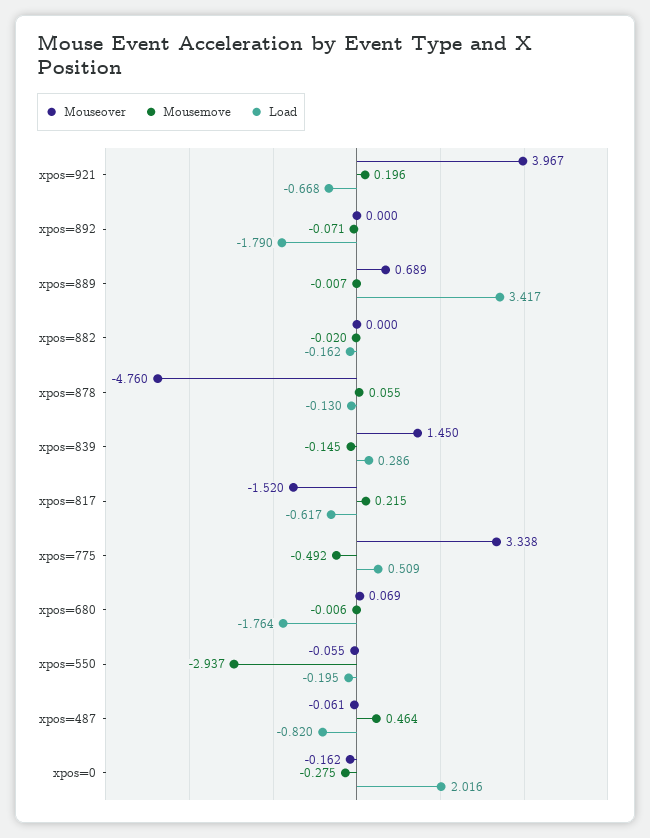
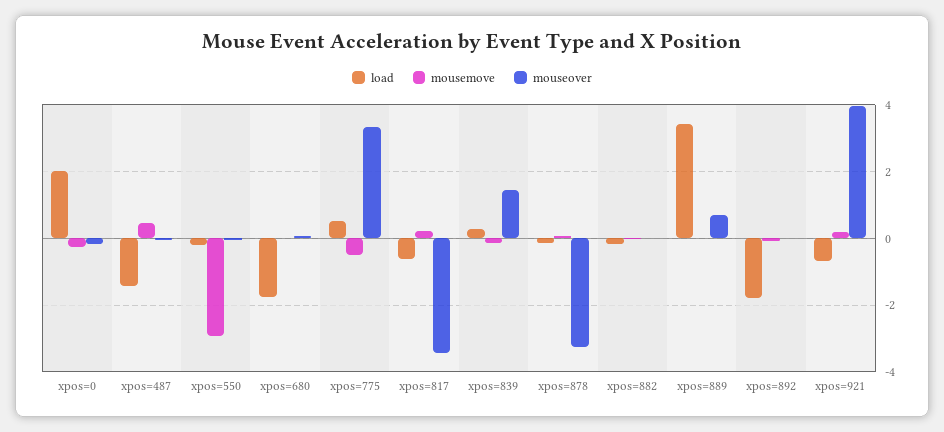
  {
    "Mouseover": {
      "xpos=921": 3.967,
      "xpos=892": 0,
      "xpos=889": 0.689,
      "xpos=882": 0,
-     "xpos=878": -4.76,
+     "xpos=878": -3.2,
      "xpos=839": 1.45,
-     "xpos=817": -1.52,
+     "xpos=817": -3.4,
      "xpos=775": 3.338,
      "xpos=680": 0.069,
      "xpos=550": -0.055,
      "xpos=487": -0.061,
      "xpos=0": -0.162
    },
    "Mousemove": {
      "xpos=921": 0.196,
      "xpos=892": -0.071,
      "xpos=889": -0.007,
      "xpos=882": -0.02,
      "xpos=878": 0.055,
      "xpos=839": -0.145,
      "xpos=817": 0.215,
      "xpos=775": -0.492,
      "xpos=680": -0.006,
      "xpos=550": -2.937,
      "xpos=487": 0.464,
      "xpos=0": -0.275
    },
    "Load": {
      "xpos=921": -0.668,
      "xpos=892": -1.79,
      "xpos=889": 3.417,
      "xpos=882": -0.162,
      "xpos=878": -0.13,
      "xpos=839": 0.286,
      "xpos=817": -0.617,
      "xpos=775": 0.509,
      "xpos=680": -1.764,
      "xpos=550": -0.195,
-     "xpos=487": -0.82,
+     "xpos=487": -1.4,
      "xpos=0": 2.016
    }
  }

